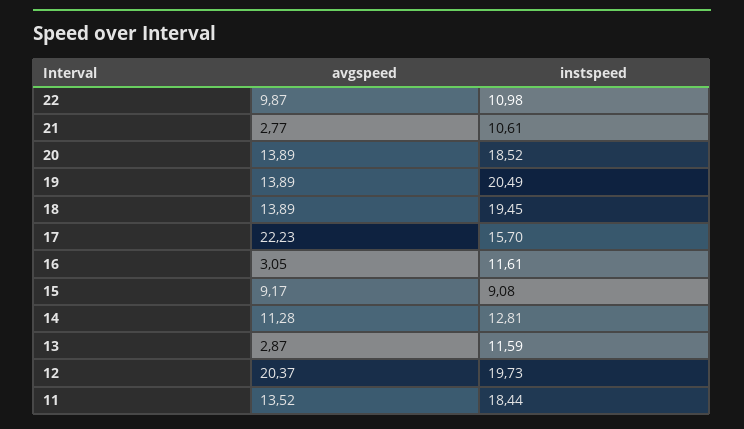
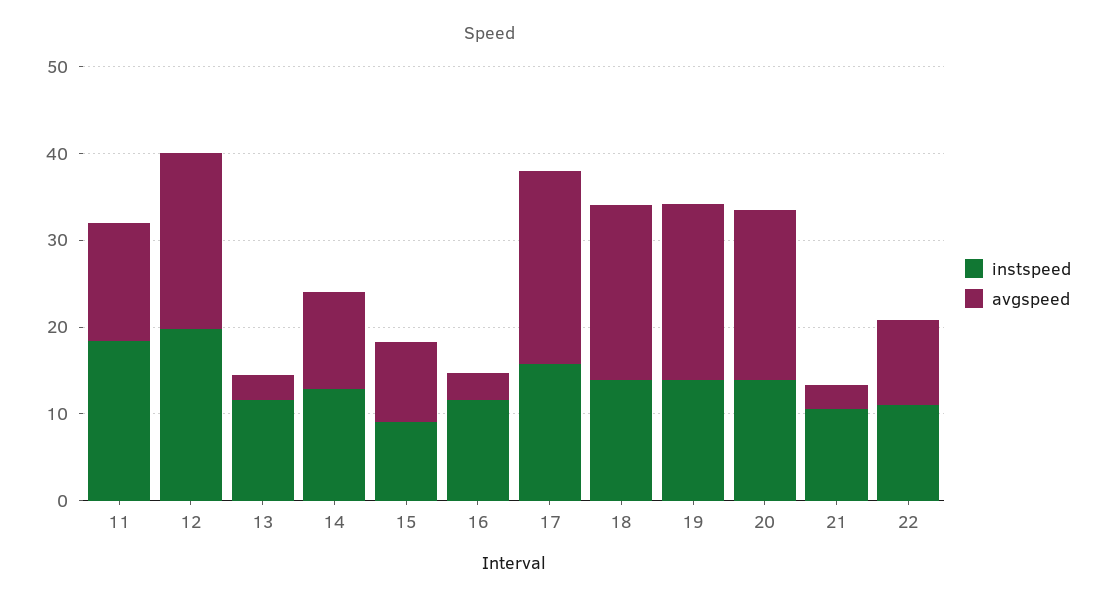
  {
    "avgspeed": {
      "22": 9.87,
      "21": 2.77,
-     "20": 13.89,
+     "20": 20,
-     "19": 13.89,
+     "19": 20,
-     "18": 13.89,
+     "18": 20,
      "17": 22.23,
      "16": 3.05,
      "15": 9.17,
      "14": 11.28,
      "13": 2.87,
      "12": 20.37,
      "11": 13.52
    },
    "instspeed": {
      "22": 10.98,
      "21": 10.61,
-     "20": 18.52,
+     "20": 14,
-     "19": 20.49,
+     "19": 14,
-     "18": 19.45,
+     "18": 14,
      "17": 15.7,
      "16": 11.61,
      "15": 9.08,
      "14": 12.81,
      "13": 11.59,
      "12": 19.73,
      "11": 18.44
    }
  }

